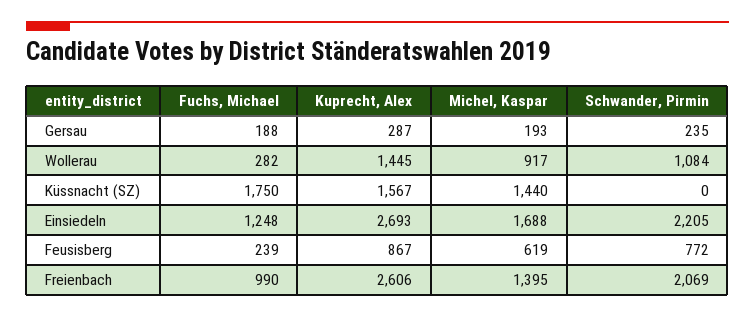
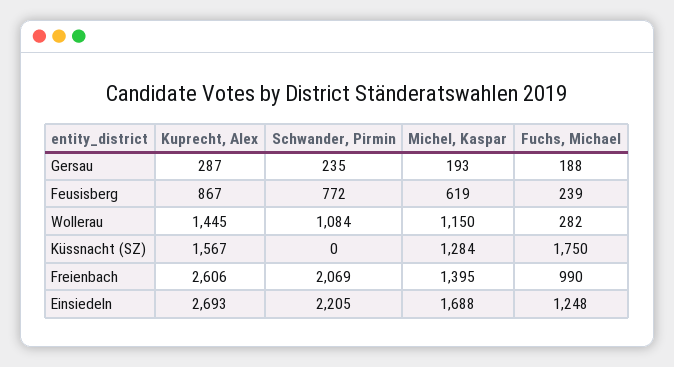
  {
    "Fuchs, Michael": {
      "Gersau": 188,
      "Wollerau": 282,
      "Küssnacht (SZ)": 1750,
      "Einsiedeln": 1248,
      "Feusisberg": 239,
      "Freienbach": 990
    },
    "Kuprecht, Alex": {
      "Gersau": 287,
      "Wollerau": 1445,
      "Küssnacht (SZ)": 1567,
      "Einsiedeln": 2693,
      "Feusisberg": 867,
      "Freienbach": 2606
    },
    "Michel, Kaspar": {
      "Gersau": 193,
-     "Wollerau": 917,
+     "Wollerau": 1150,
-     "Küssnacht (SZ)": 1440,
+     "Küssnacht (SZ)": 1284,
      "Einsiedeln": 1688,
      "Feusisberg": 619,
      "Freienbach": 1395
    },
    "Schwander, Pirmin": {
      "Gersau": 235,
      "Wollerau": 1084,
      "Küssnacht (SZ)": 0,
      "Einsiedeln": 2205,
      "Feusisberg": 772,
      "Freienbach": 2069
    }
  }

